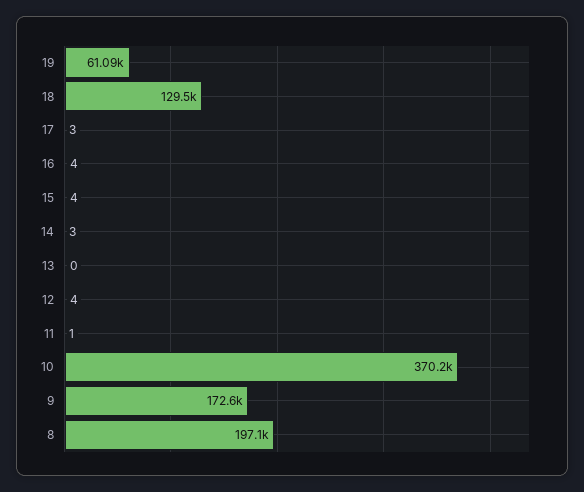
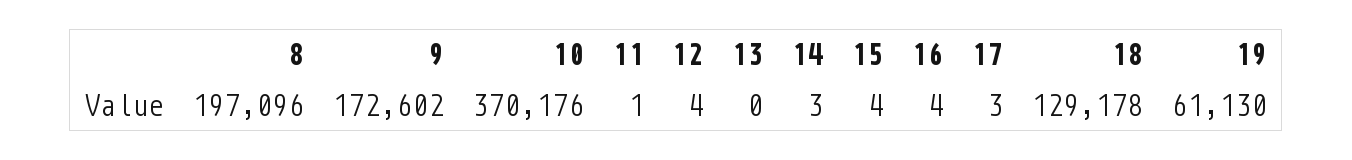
  {
-   "19": 61090,
+   "19": 61130,
-   "18": 129500,
+   "18": 129178,
    "17": 3,
    "16": 4,
    "15": 4,
    "14": 3,
    "13": 0,
    "12": 4,
    "11": 1,
    "10": 370176,
    "9": 172602,
    "8": 197096
  }

